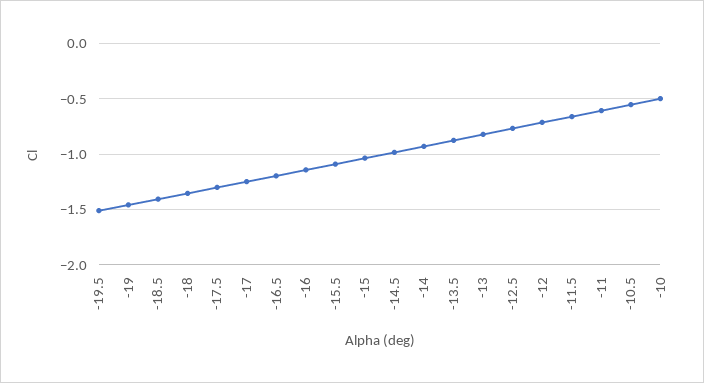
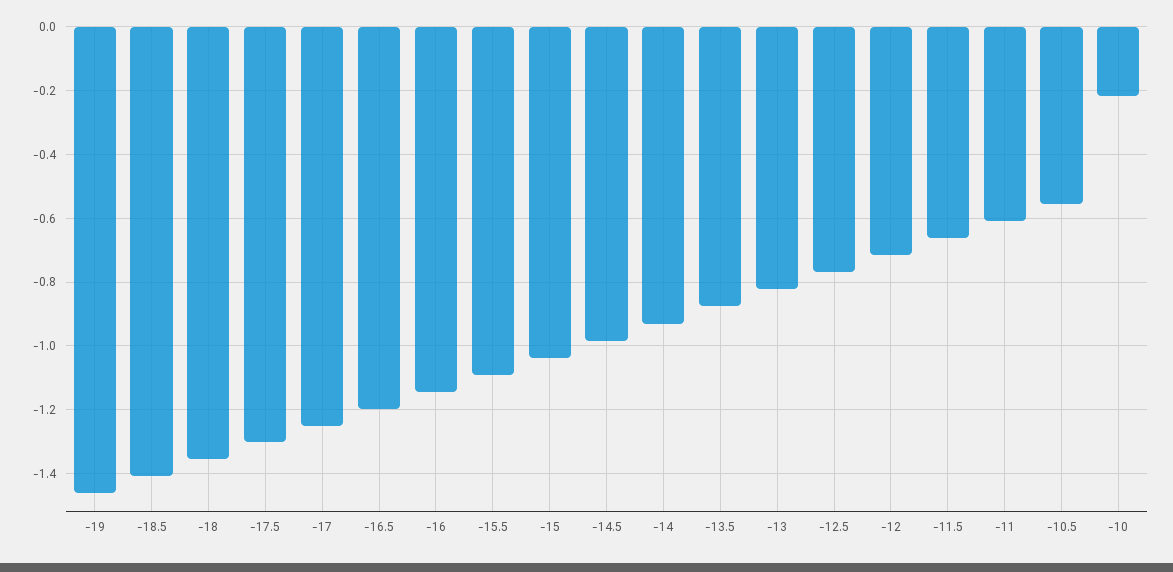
  {
-   "-19.5": -1.5,
    "-19": -1.46,
    "-18.5": -1.4,
    "-18": -1.36,
    "-17.5": -1.3,
    "-17": -1.26,
    "-16.5": -1.2,
    "-16": -1.14,
    "-15.5": -1.1,
    "-15": -1.04,
    "-14.5": -0.98,
    "-14": -0.94,
    "-13.5": -0.88,
    "-13": -0.82,
    "-12.5": -0.76,
    "-12": -0.72,
    "-11.5": -0.66,
    "-11": -0.6,
    "-10.5": -0.56,
-   "-10": -0.5
+   "-10": -0.22
  }

